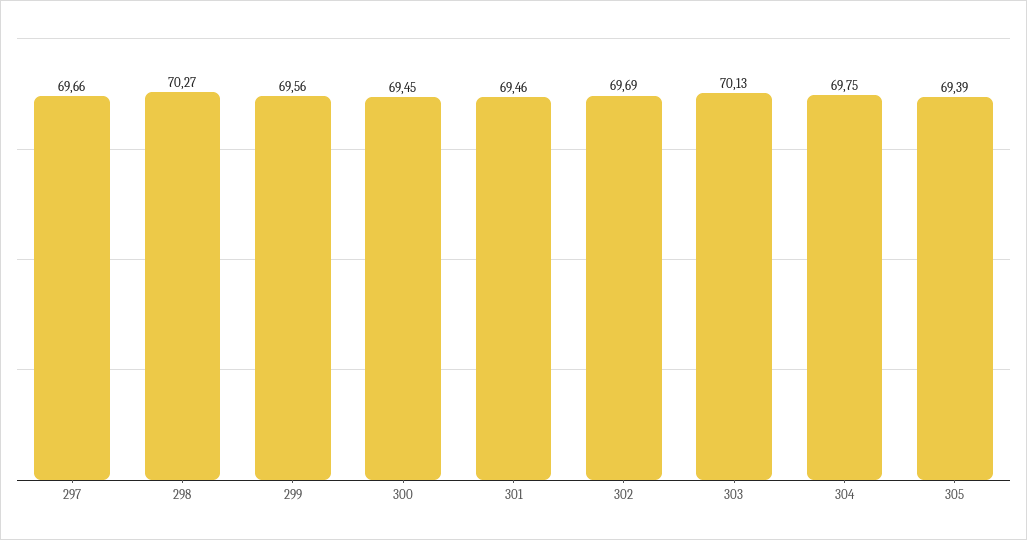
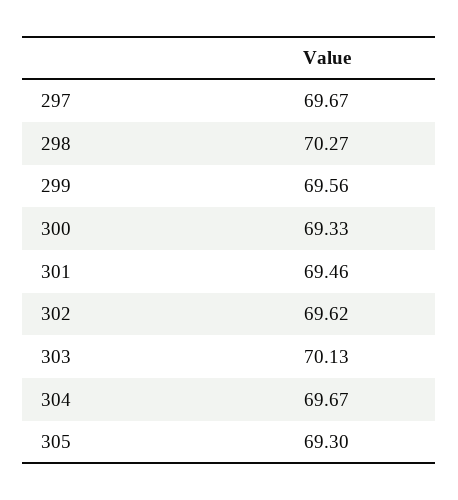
  {
-   "297": 69.66,
+   "297": 69.67,
    "298": 70.27,
    "299": 69.56,
-   "300": 69.45,
+   "300": 69.33,
    "301": 69.46,
-   "302": 69.69,
+   "302": 69.62,
    "303": 70.13,
-   "304": 69.75,
+   "304": 69.67,
-   "305": 69.39
+   "305": 69.3
  }

